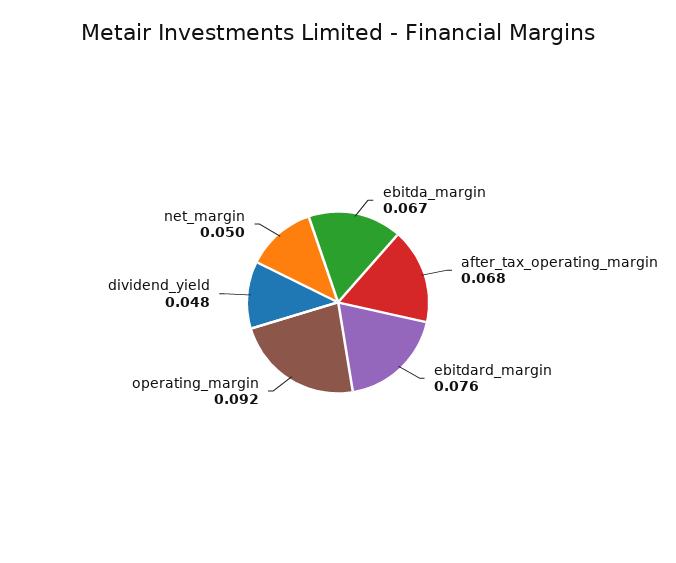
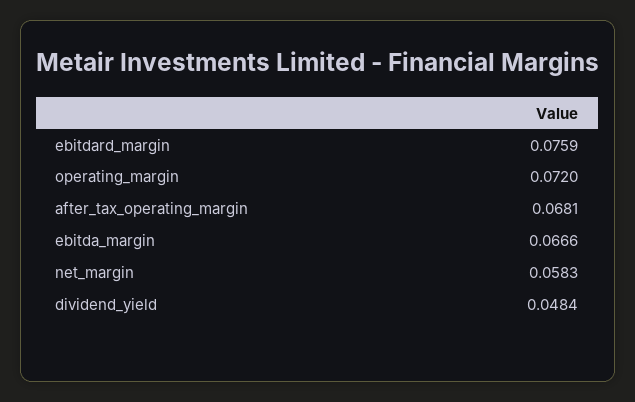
  {
    "ebitda_margin": 0.0666,
    "after_tax_operating_margin": 0.0681,
    "ebitdard_margin": 0.0759,
-   "operating_margin": 0.092,
+   "operating_margin": 0.072,
    "dividend_yield": 0.0484,
-   "net_margin": 0.05
+   "net_margin": 0.0583
  }

